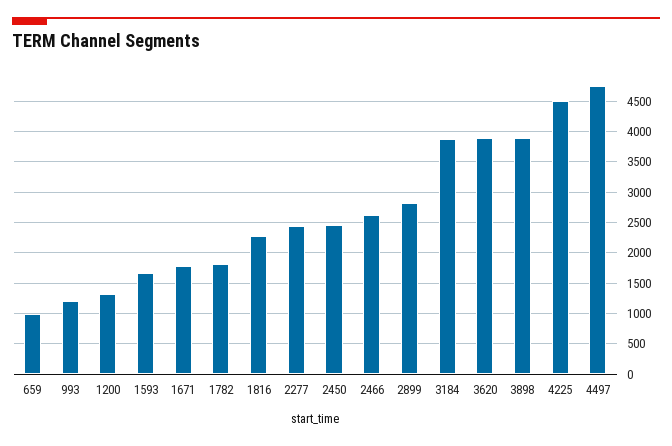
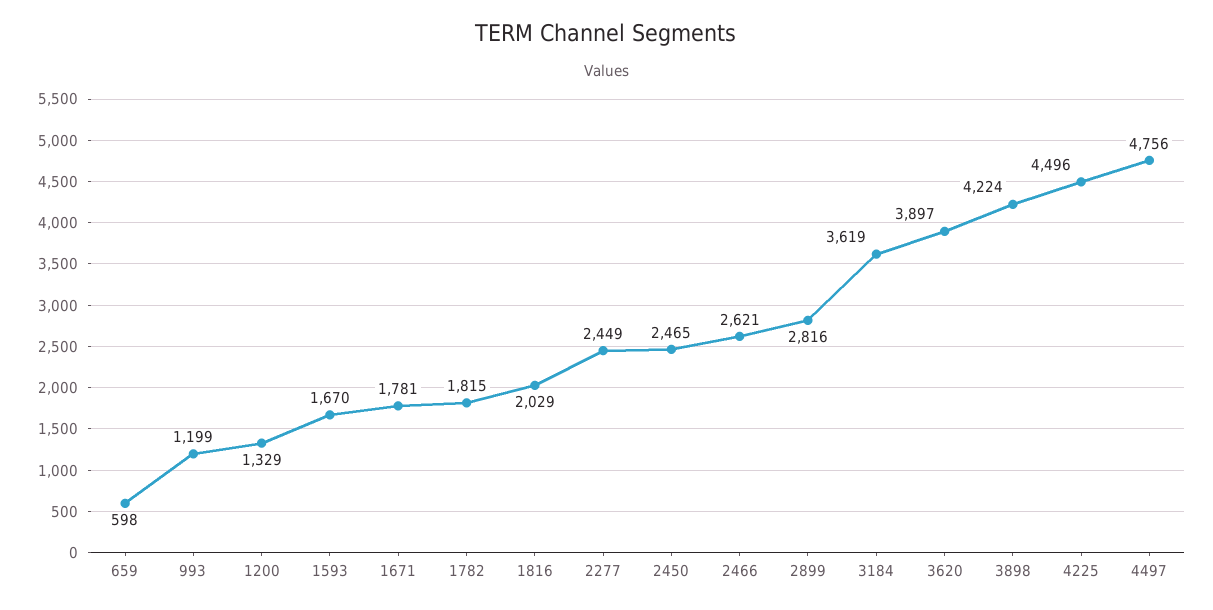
  {
-   "659": 1000,
+   "659": 598,
    "993": 1199,
    "1200": 1329,
    "1593": 1670,
    "1671": 1781,
    "1782": 1815,
-   "1816": 2300,
+   "1816": 2029,
    "2277": 2449,
    "2450": 2465,
    "2466": 2621,
    "2899": 2816,
-   "3184": 3900,
+   "3184": 3619,
    "3620": 3897,
-   "3898": 3900,
+   "3898": 4224,
    "4225": 4496,
    "4497": 4756
  }

